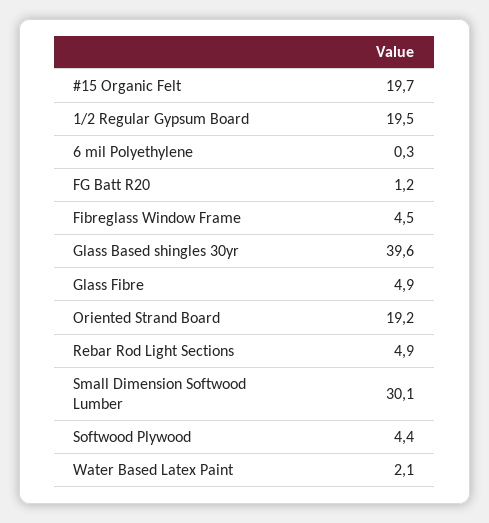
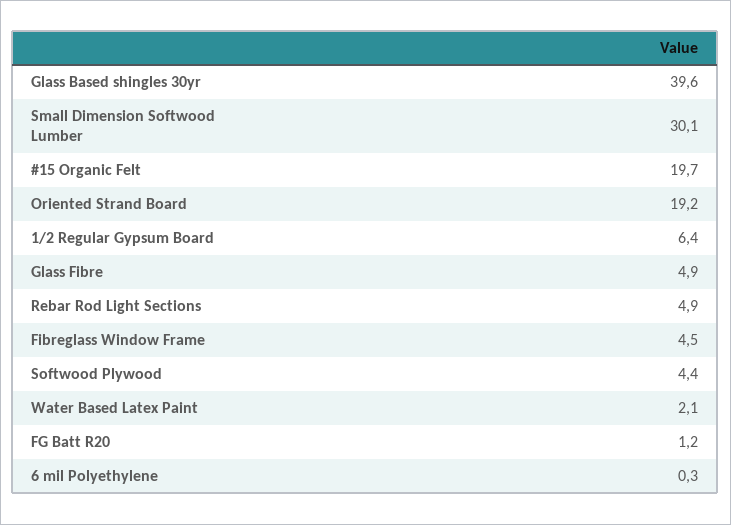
  {
    "#15 Organic Felt": 19.7,
-   "1/2 Regular Gypsum Board": 19.5,
+   "1/2 Regular Gypsum Board": 6.4,
    "6 mil Polyethylene": 0.3,
    "FG Batt R20": 1.2,
    "Fibreglass Window Frame": 4.5,
    "Glass Based shingles 30yr": 39.6,
    "Glass Fibre": 4.9,
    "Oriented Strand Board": 19.2,
    "Rebar Rod Light Sections": 4.9,
    "Small Dimension Softwood Lumber": 30.1,
    "Softwood Plywood": 4.4,
    "Water Based Latex Paint": 2.1
  }

